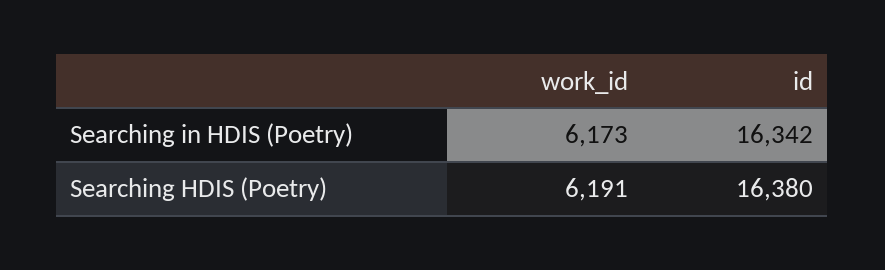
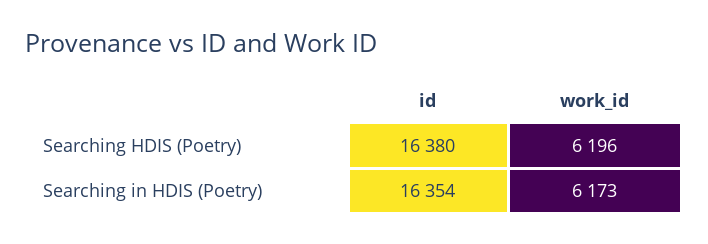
  {
    "work_id": {
      "Searching in HDIS (Poetry)": 6173,
-     "Searching HDIS (Poetry)": 6191
+     "Searching HDIS (Poetry)": 6196
    },
    "id": {
-     "Searching in HDIS (Poetry)": 16342,
+     "Searching in HDIS (Poetry)": 16354,
      "Searching HDIS (Poetry)": 16380
    }
  }

